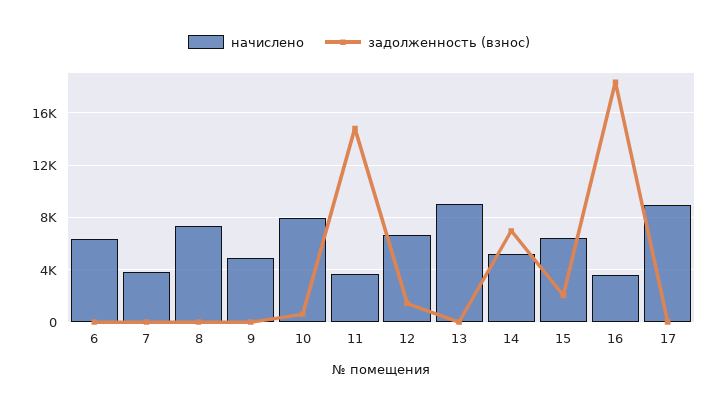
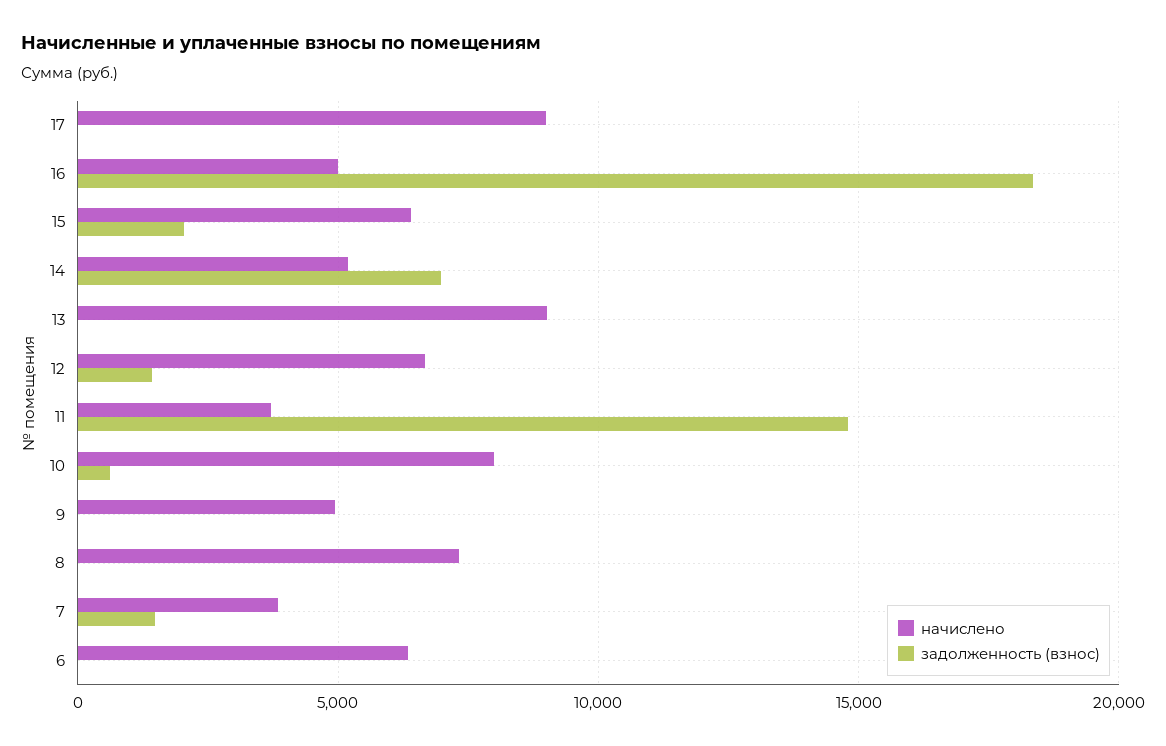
  {
    "начислено": {
      "6": 6500,
      "7": 4000,
      "8": 7500,
      "9": 5000,
      "10": 8000,
      "11": 3500,
      "12": 6500,
      "13": 9000,
      "14": 5000,
      "15": 6500,
-     "16": 3500,
+     "16": 5000,
      "17": 9000
    },
    "задолженность (взнос)": {
      "6": 0,
-     "7": 0,
+     "7": 1500,
      "8": 0,
      "9": 0,
      "10": 500,
      "11": 15000,
      "12": 1500,
      "13": 0,
      "14": 7000,
      "15": 2000,
      "16": 18500,
      "17": 0
    }
  }

